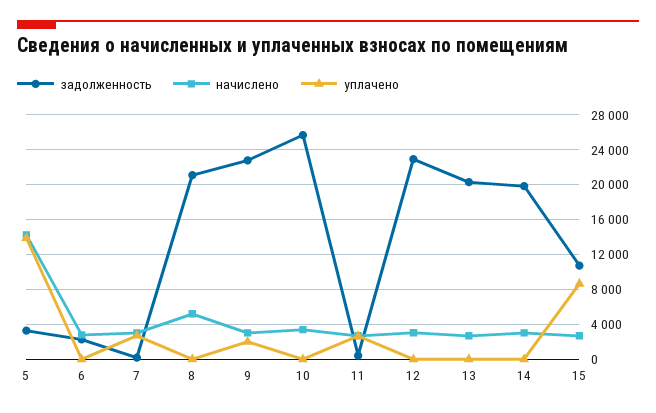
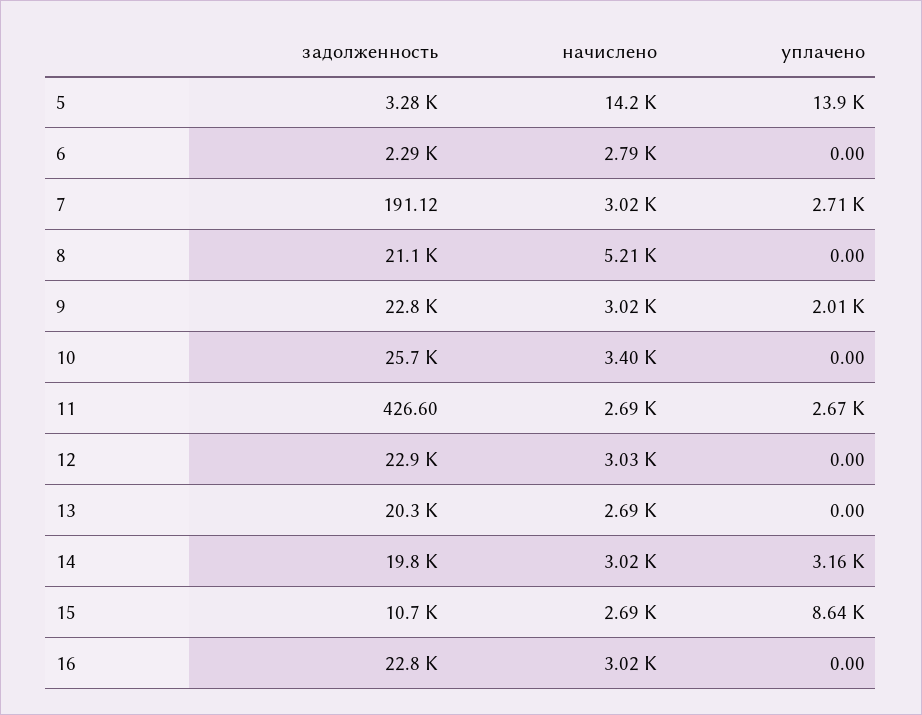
  {
    "задолженность": {
      "5": 3280,
      "6": 2290,
      "7": 191.12,
      "8": 21100,
      "9": 22800,
      "10": 25700,
      "11": 426.6,
      "12": 22900,
      "13": 20300,
      "14": 19800,
-     "15": 10700
+     "15": 10700,
+     "16": 22800
    },
    "начислено": {
      "5": 14200,
      "6": 2790,
      "7": 3020,
      "8": 5210,
      "9": 3020,
      "10": 3400,
      "11": 2690,
      "12": 3030,
      "13": 2690,
      "14": 3020,
-     "15": 2690
+     "15": 2690,
+     "16": 3020
    },
    "уплачено": {
      "5": 13900,
      "6": 0,
      "7": 2710,
      "8": 0,
      "9": 2010,
      "10": 0,
      "11": 2670,
      "12": 0,
      "13": 0,
-     "14": 0,
+     "14": 3160,
-     "15": 8640
+     "15": 8640,
+     "16": 0
    }
  }

